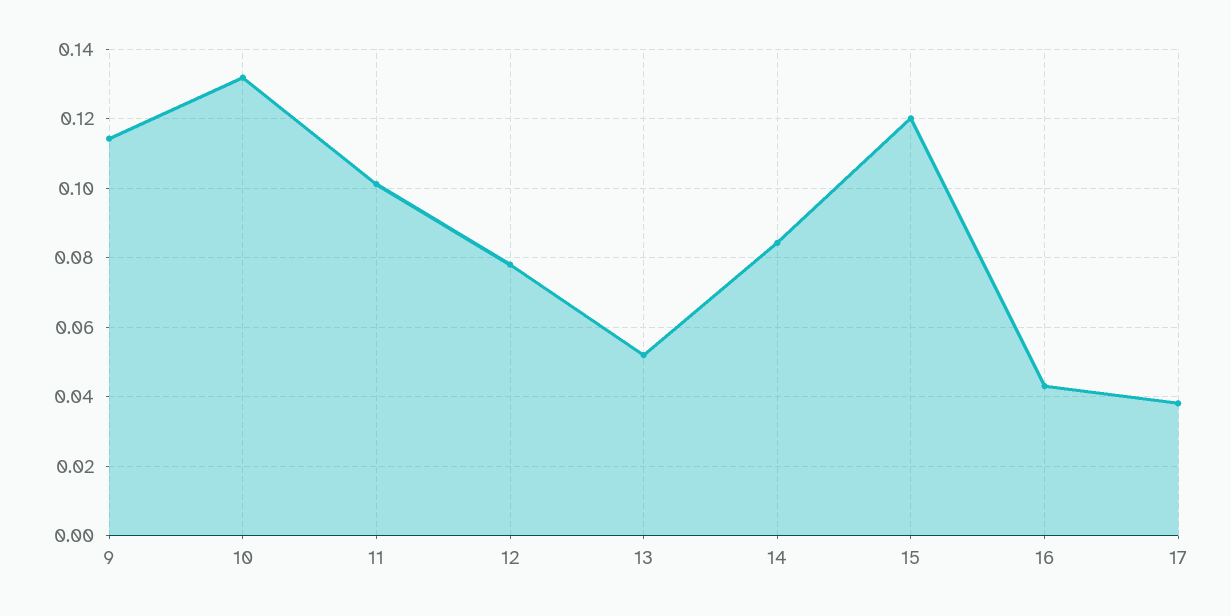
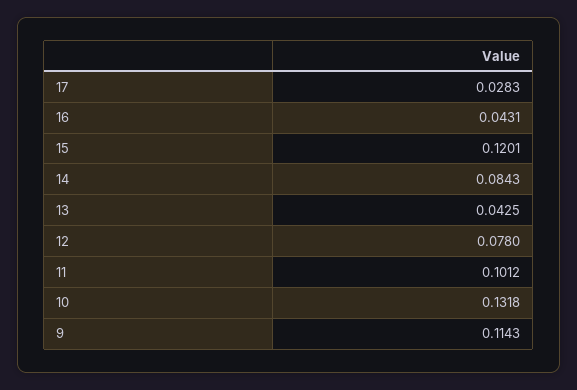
  {
    "9": 0.1143,
    "10": 0.1318,
    "11": 0.1012,
    "12": 0.078,
-   "13": 0.052,
+   "13": 0.0425,
    "14": 0.0843,
    "15": 0.1201,
    "16": 0.0431,
-   "17": 0.038
+   "17": 0.0283
  }

